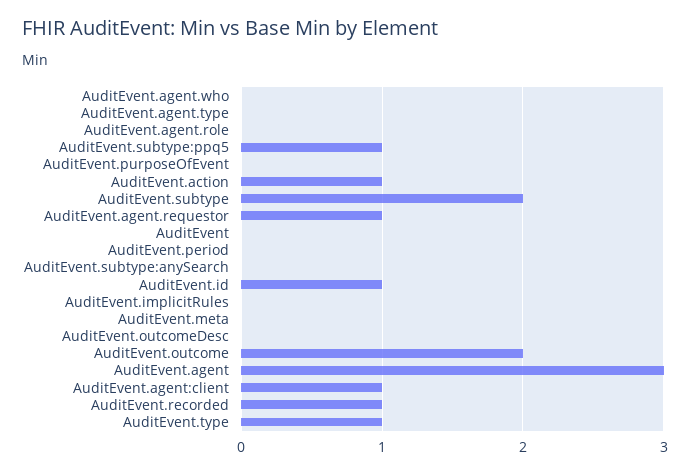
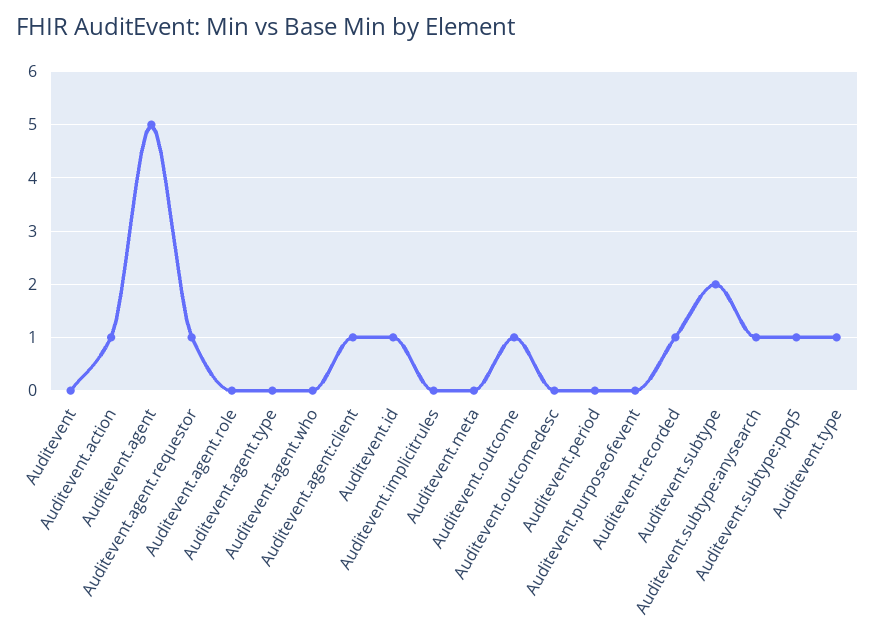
  {
    "AuditEvent.agent.who": 0,
    "AuditEvent.agent.type": 0,
    "AuditEvent.agent.role": 0,
    "AuditEvent.subtype:ppq5": 1,
    "AuditEvent.purposeOfEvent": 0,
    "AuditEvent.action": 1,
    "AuditEvent.subtype": 2,
    "AuditEvent.agent.requestor": 1,
    "AuditEvent": 0,
    "AuditEvent.period": 0,
-   "AuditEvent.subtype:anySearch": 0,
+   "AuditEvent.subtype:anySearch": 1,
    "AuditEvent.id": 1,
    "AuditEvent.implicitRules": 0,
    "AuditEvent.meta": 0,
    "AuditEvent.outcomeDesc": 0,
-   "AuditEvent.outcome": 2,
+   "AuditEvent.outcome": 1,
-   "AuditEvent.agent": 3,
+   "AuditEvent.agent": 5,
    "AuditEvent.agent:client": 1,
    "AuditEvent.recorded": 1,
    "AuditEvent.type": 1
  }

